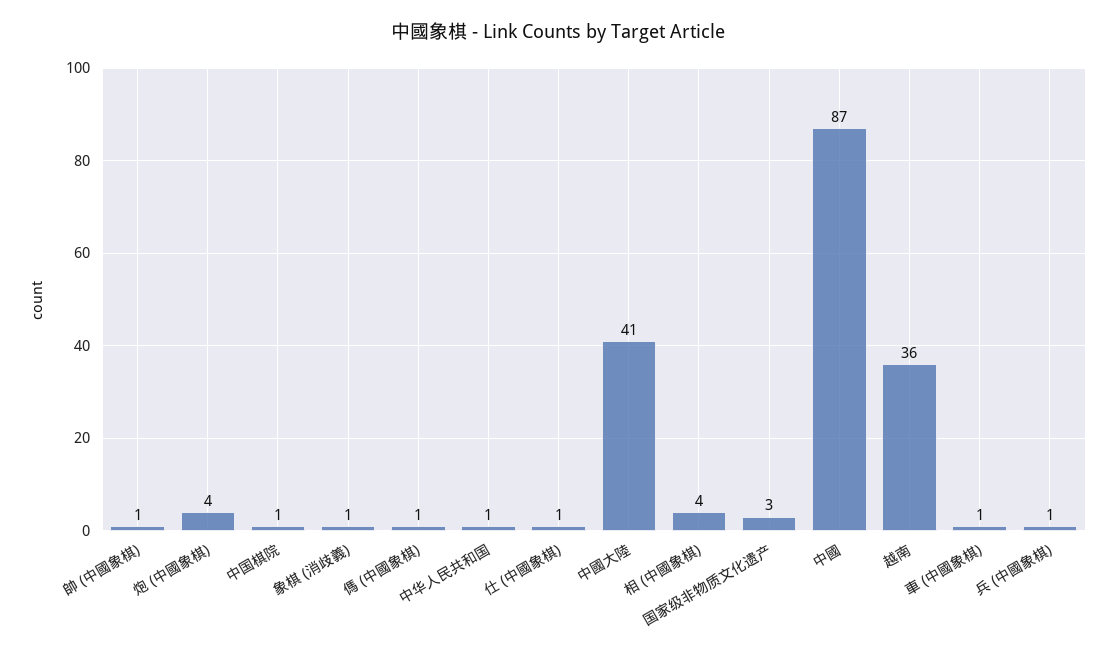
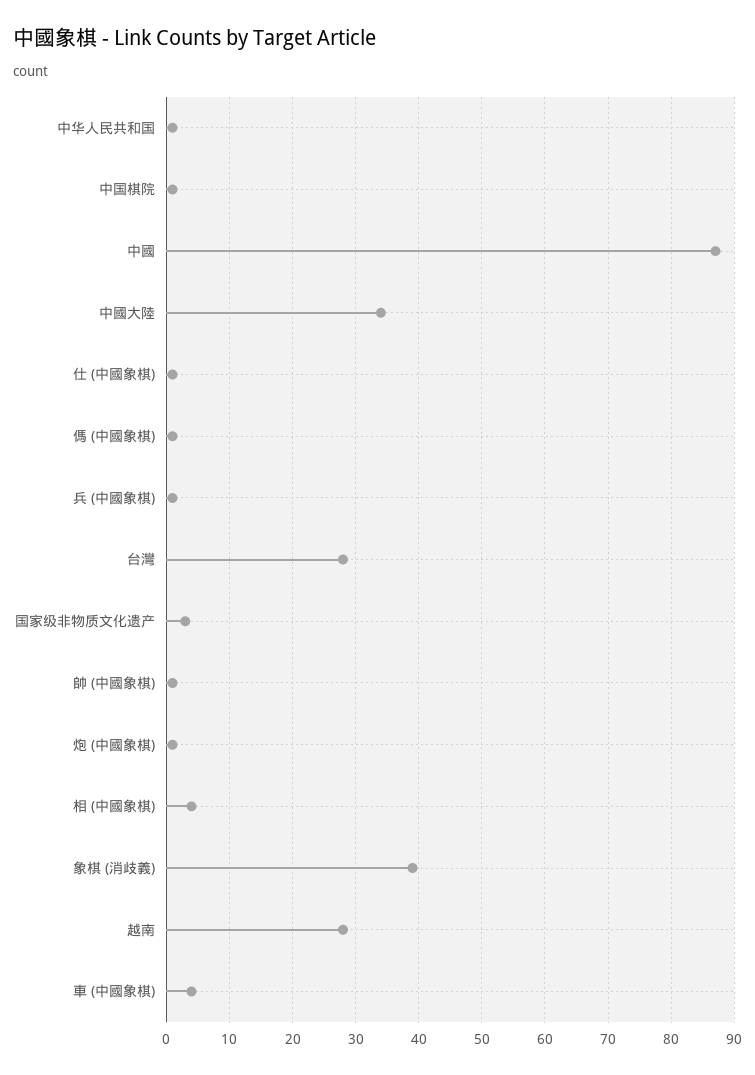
  {
    "帥 (中國象棋)": 1,
-   "炮 (中國象棋)": 4,
+   "炮 (中國象棋)": 1,
    "中国棋院": 1,
-   "象棋 (消歧義)": 1,
+   "象棋 (消歧義)": 39,
    "傌 (中國象棋)": 1,
    "中华人民共和国": 1,
    "仕 (中國象棋)": 1,
-   "中國大陸": 41,
+   "中國大陸": 34,
    "相 (中國象棋)": 4,
    "国家级非物质文化遗产": 3,
    "中國": 87,
-   "越南": 36,
+   "越南": 28,
-   "車 (中國象棋)": 1,
+   "車 (中國象棋)": 4,
-   "兵 (中國象棋)": 1
+   "兵 (中國象棋)": 1,
+   "台灣": 28
  }

